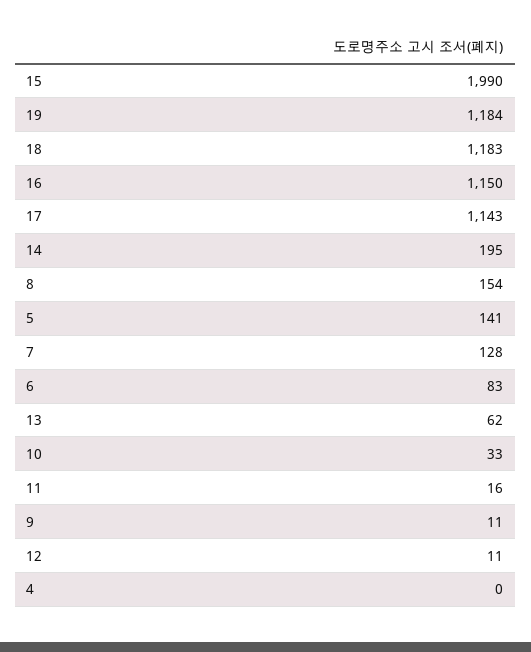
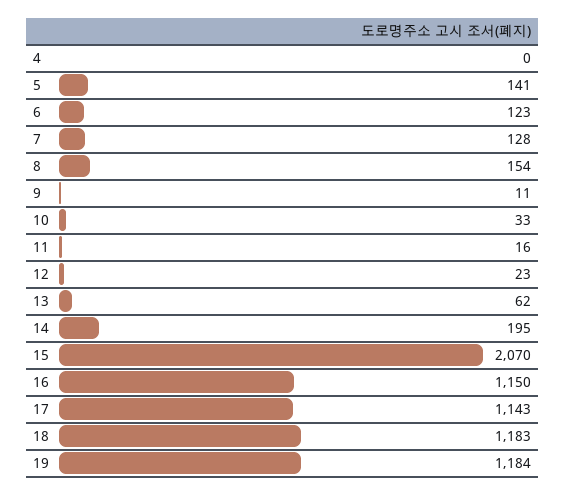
  {
-   "15": 1990,
+   "15": 2070,
    "19": 1184,
    "18": 1183,
    "16": 1150,
    "17": 1143,
    "14": 195,
    "8": 154,
    "5": 141,
    "7": 128,
-   "6": 83,
+   "6": 123,
    "13": 62,
    "10": 33,
    "11": 16,
    "9": 11,
-   "12": 11,
+   "12": 23,
    "4": 0
  }

